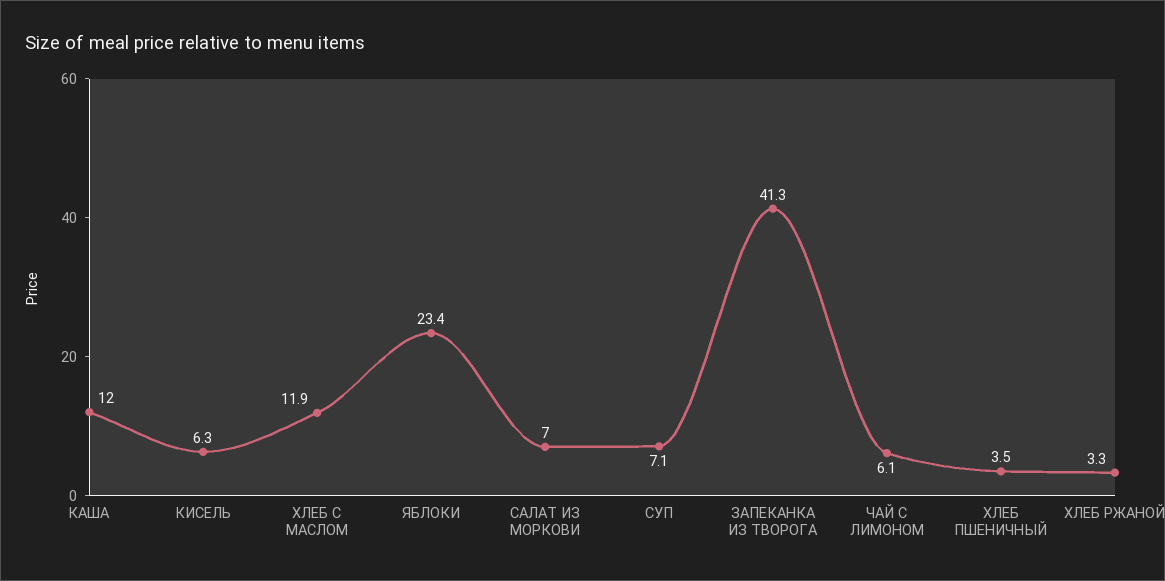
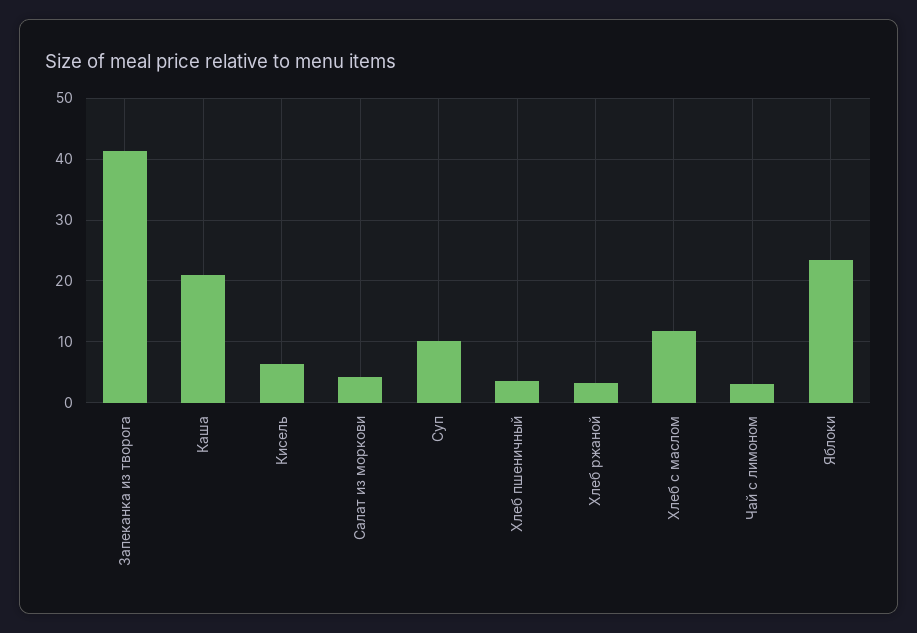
  {
-   "КАША": 12,
+   "КАША": 21,
    "КИСЕЛЬ": 6.3,
    "ХЛЕБ С МАСЛОМ": 11.9,
    "ЯБЛОКИ": 23.4,
-   "САЛАТ ИЗ МОРКОВИ": 7,
+   "САЛАТ ИЗ МОРКОВИ": 4,
-   "СУП": 7.1,
+   "СУП": 10,
    "ЗАПЕКАНКА ИЗ ТВОРОГА": 41.3,
-   "ЧАЙ С ЛИМОНОМ": 6.1,
+   "ЧАЙ С ЛИМОНОМ": 3,
    "ХЛЕБ ПШЕНИЧНЫЙ": 3.5,
    "ХЛЕБ РЖАНОЙ": 3.3
  }

